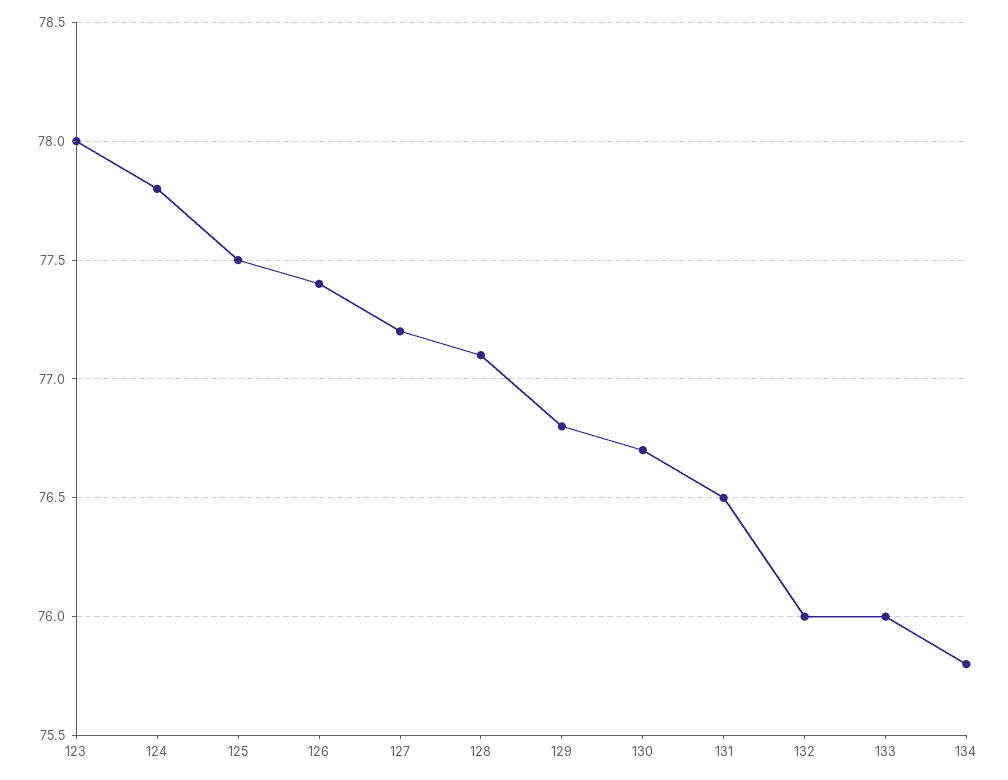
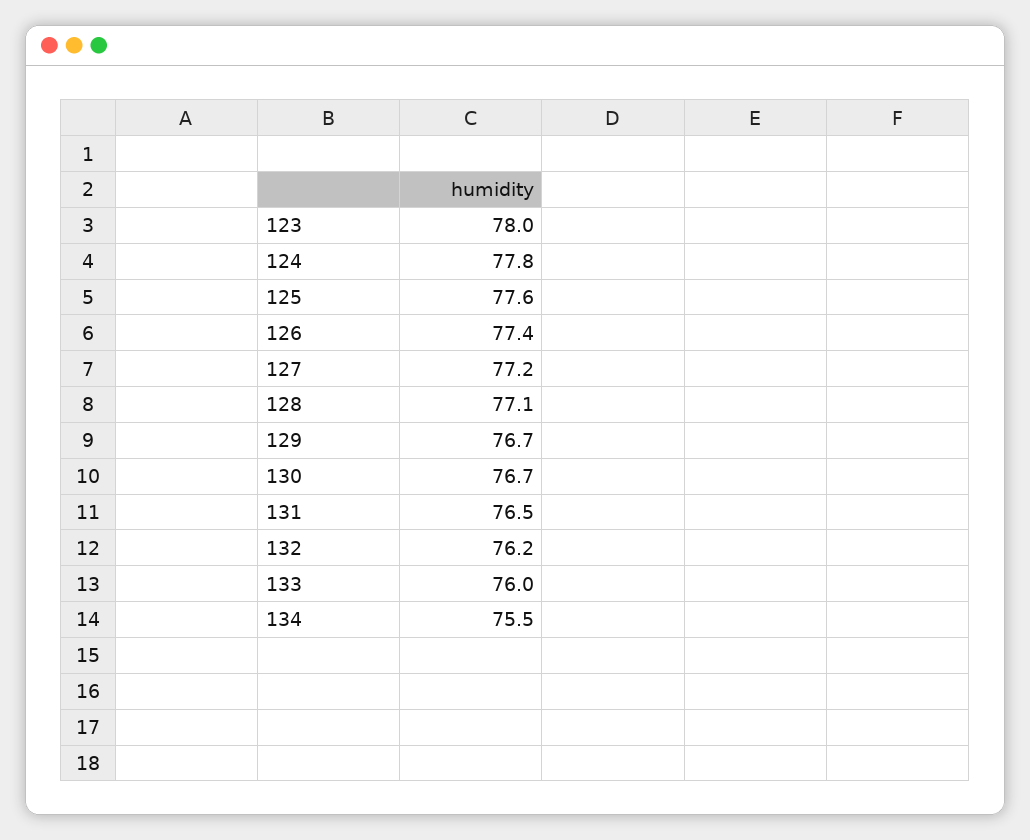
  {
    "123": 78,
    "124": 77.8,
-   "125": 77.5,
+   "125": 77.6,
    "126": 77.4,
    "127": 77.2,
    "128": 77.1,
-   "129": 76.8,
+   "129": 76.7,
    "130": 76.7,
    "131": 76.5,
-   "132": 76,
+   "132": 76.2,
    "133": 76,
-   "134": 75.8
+   "134": 75.5
  }

